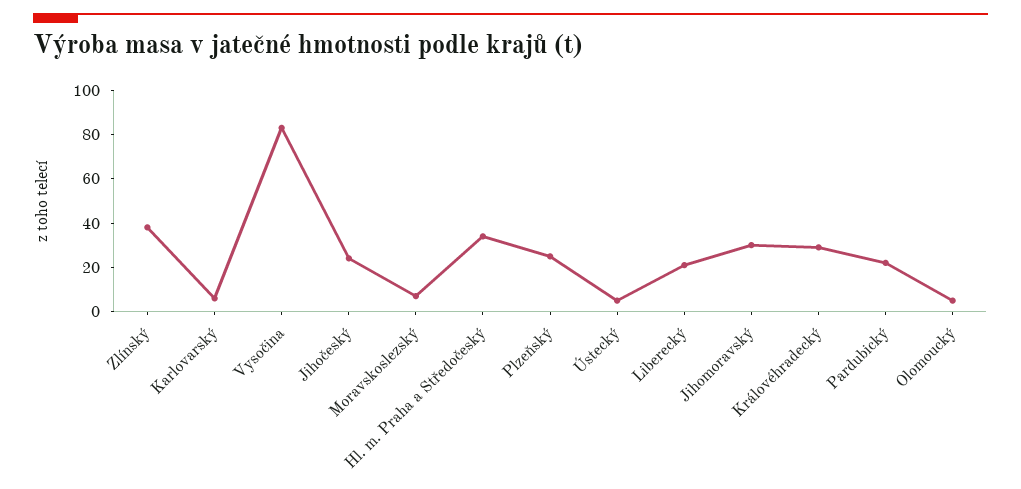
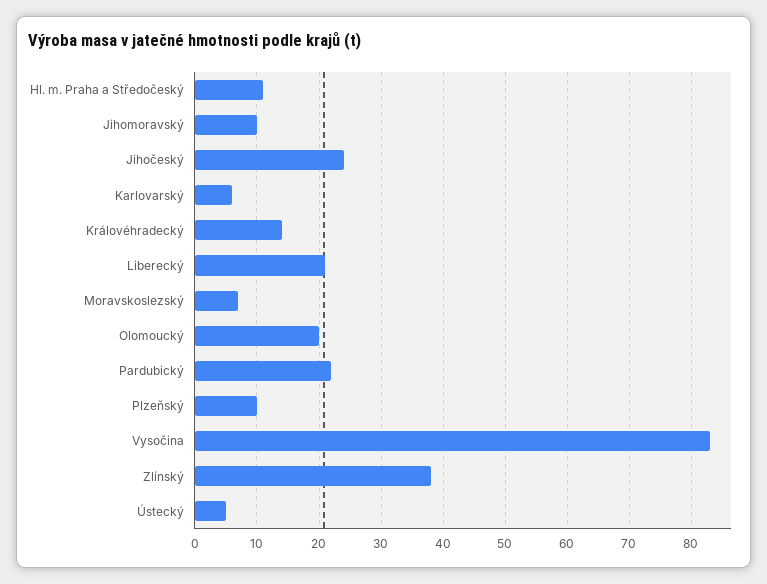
  {
    "Zlínský": 38,
    "Karlovarský": 6,
    "Vysočina": 83,
    "Jihočeský": 24,
    "Moravskoslezský": 7,
-   "Hl. m. Praha a Středočeský": 35,
+   "Hl. m. Praha a Středočeský": 11,
-   "Plzeňský": 25,
+   "Plzeňský": 10,
    "Ústecký": 5,
    "Liberecký": 21,
-   "Jihomoravský": 30,
+   "Jihomoravský": 10,
-   "Královéhradecký": 30,
+   "Královéhradecký": 14,
    "Pardubický": 22,
-   "Olomoucký": 5
+   "Olomoucký": 20
  }

